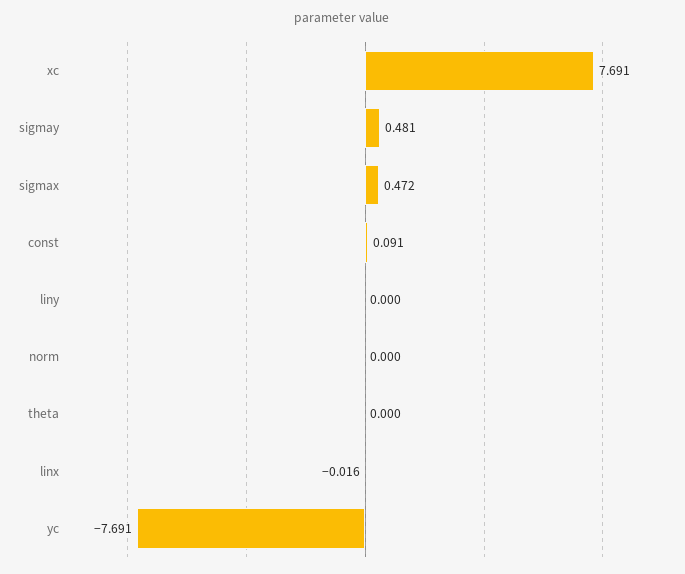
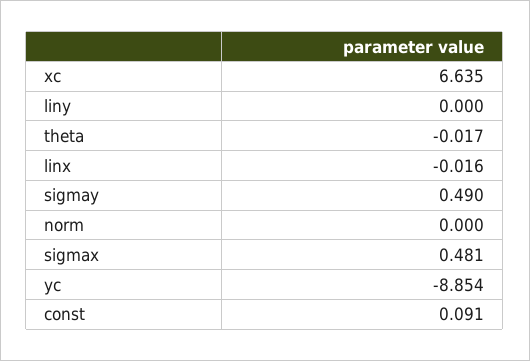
  {
-   "xc": 7.691,
+   "xc": 6.635,
-   "sigmay": 0.481,
+   "sigmay": 0.49,
-   "sigmax": 0.472,
+   "sigmax": 0.481,
    "const": 0.091,
    "liny": 0,
    "norm": 0,
-   "theta": 0,
+   "theta": -0.017,
    "linx": -0.016,
-   "yc": -7.691
+   "yc": -8.854
  }

